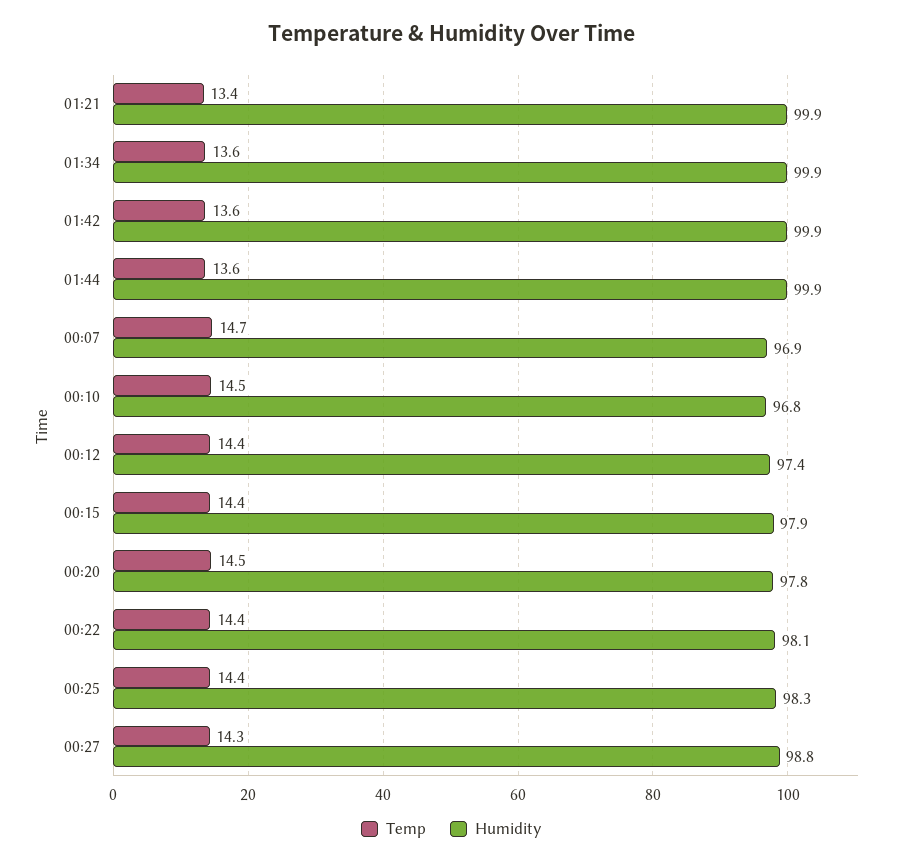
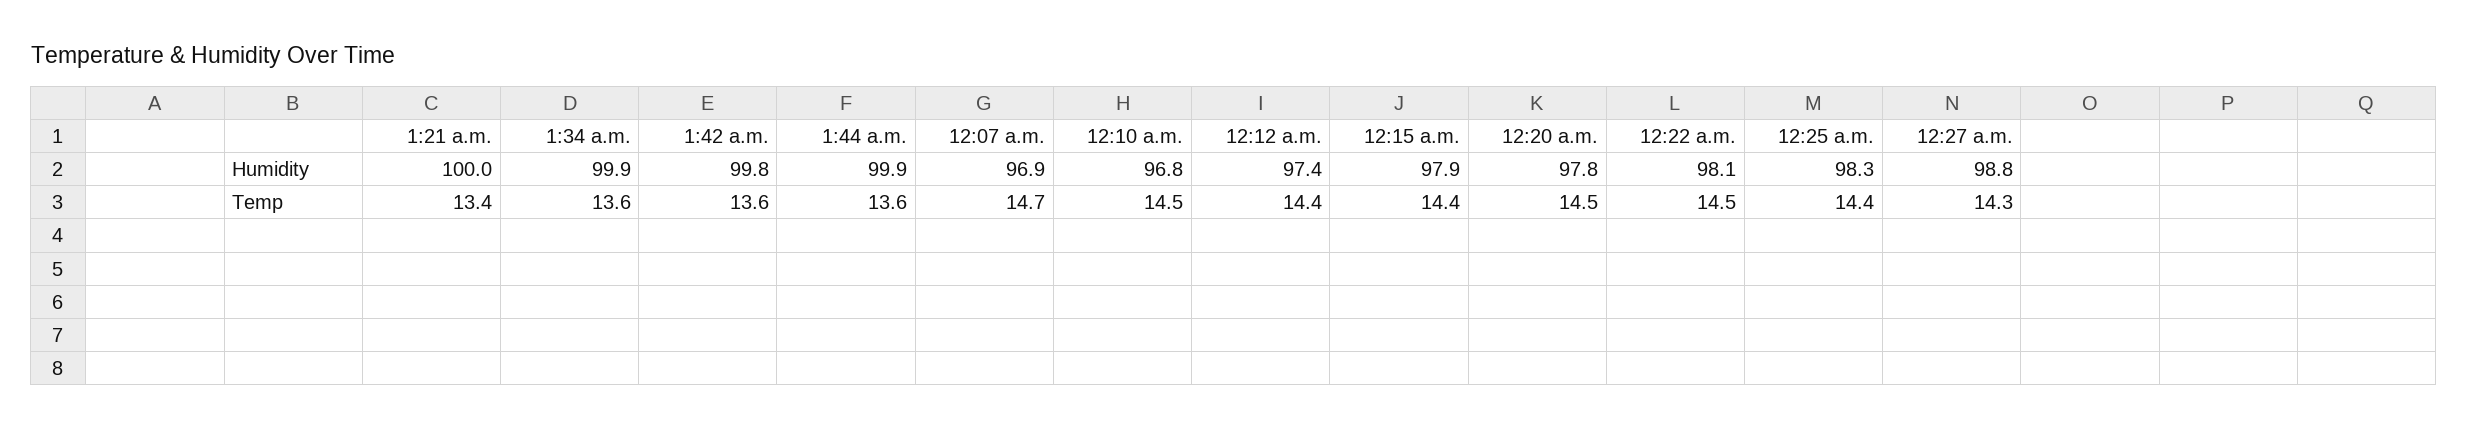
  {
    "Temp": {
      "01:21": 13.4,
      "01:34": 13.6,
      "01:42": 13.6,
      "01:44": 13.6,
      "00:07": 14.7,
      "00:10": 14.5,
      "00:12": 14.4,
      "00:15": 14.4,
      "00:20": 14.5,
-     "00:22": 14.4,
+     "00:22": 14.5,
      "00:25": 14.4,
      "00:27": 14.3
    },
    "Humidity": {
-     "01:21": 99.9,
+     "01:21": 100,
      "01:34": 99.9,
-     "01:42": 99.9,
+     "01:42": 99.8,
      "01:44": 99.9,
      "00:07": 96.9,
      "00:10": 96.8,
      "00:12": 97.4,
      "00:15": 97.9,
      "00:20": 97.8,
      "00:22": 98.1,
      "00:25": 98.3,
      "00:27": 98.8
    }
  }

